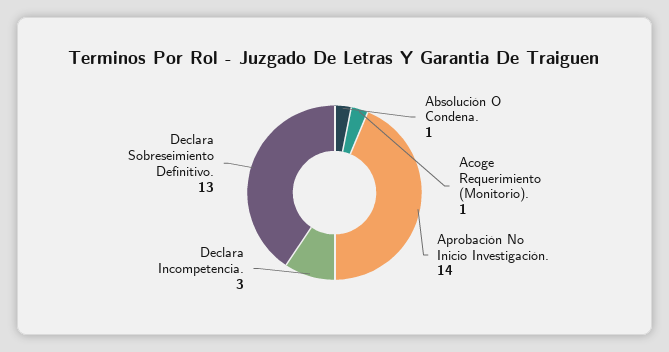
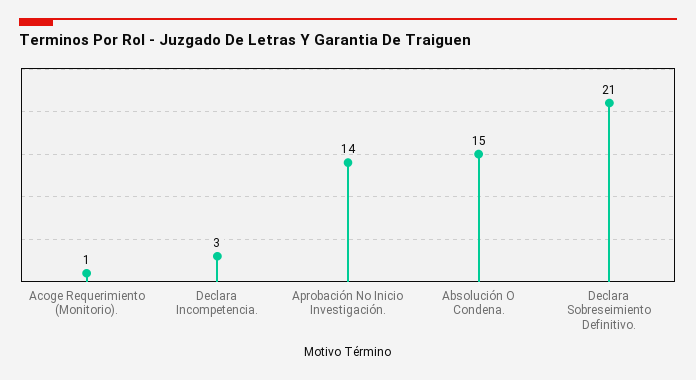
  {
-   "Absolución O Condena.": 1,
+   "Absolución O Condena.": 15,
    "Acoge Requerimiento (Monitorio).": 1,
    "Aprobación No Inicio Investigación.": 14,
    "Declara Incompetencia.": 3,
-   "Declara Sobreseimiento Definitivo.": 13
+   "Declara Sobreseimiento Definitivo.": 21
  }

